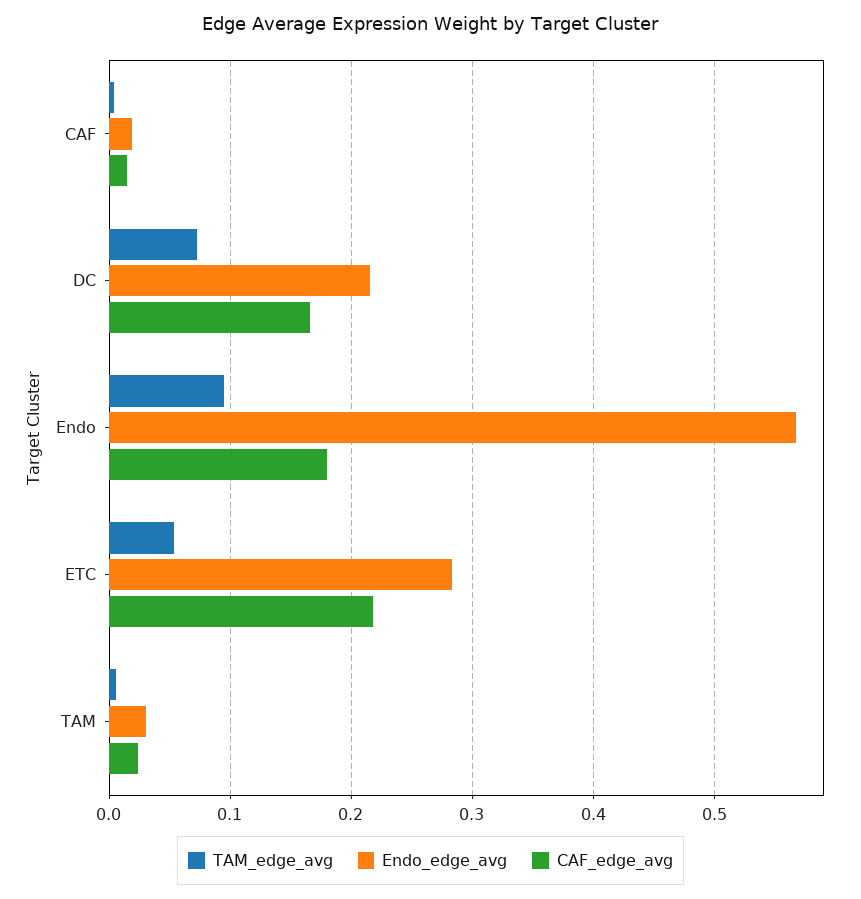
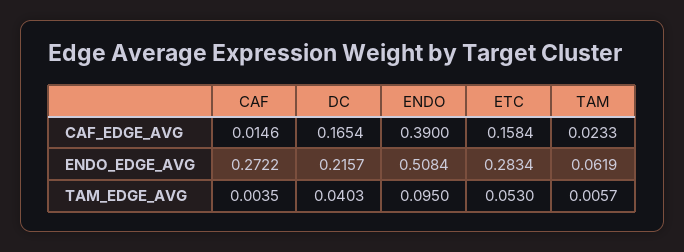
  {
    "TAM_edge_avg": {
      "CAF": 0.0035,
-     "DC": 0.07,
+     "DC": 0.0403,
      "Endo": 0.095,
      "ETC": 0.053,
      "TAM": 0.0057
    },
    "Endo_edge_avg": {
-     "CAF": 0.02,
+     "CAF": 0.2722,
      "DC": 0.2157,
-     "Endo": 0.57,
+     "Endo": 0.5084,
      "ETC": 0.2834,
-     "TAM": 0.03
+     "TAM": 0.0619
    },
    "CAF_edge_avg": {
      "CAF": 0.0146,
      "DC": 0.1654,
-     "Endo": 0.18,
+     "Endo": 0.39,
-     "ETC": 0.22,
+     "ETC": 0.1584,
      "TAM": 0.0233
    }
  }

